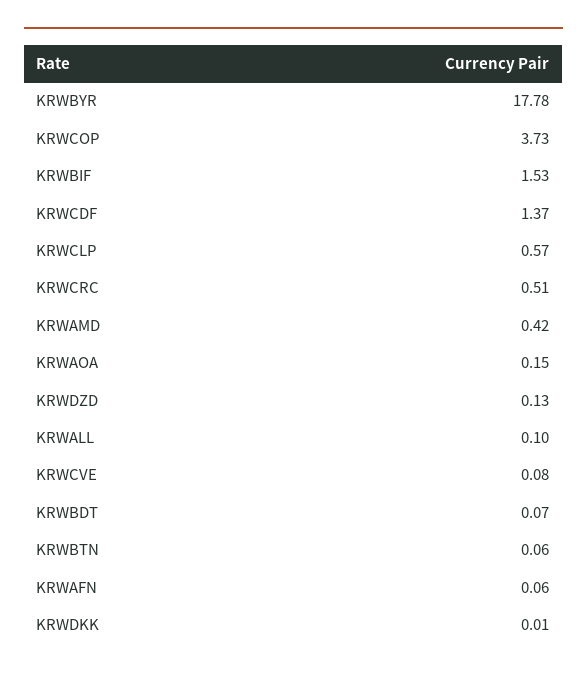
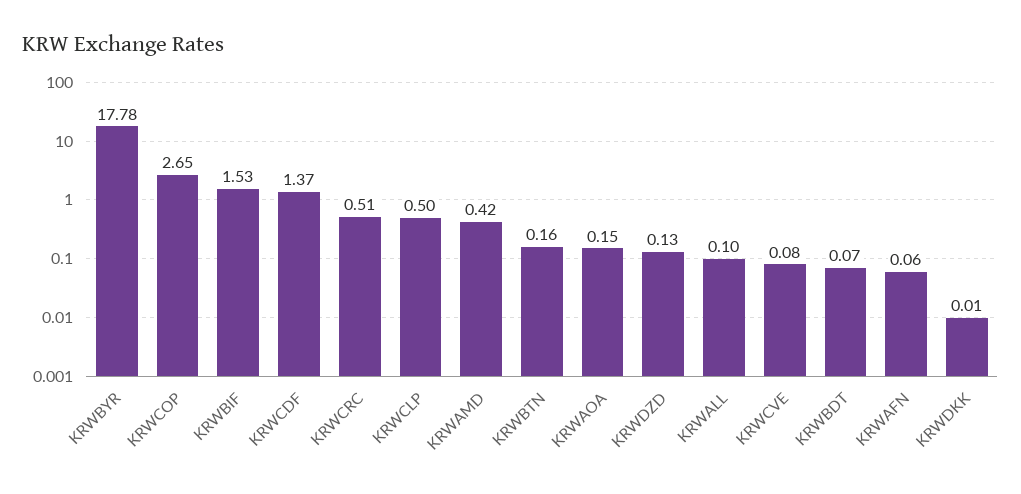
  {
    "KRWBYR": 17.78,
-   "KRWCOP": 3.73,
+   "KRWCOP": 2.65,
    "KRWBIF": 1.53,
    "KRWCDF": 1.37,
-   "KRWCLP": 0.57,
+   "KRWCLP": 0.5,
    "KRWCRC": 0.51,
    "KRWAMD": 0.42,
    "KRWAOA": 0.15,
    "KRWDZD": 0.13,
    "KRWALL": 0.1,
    "KRWCVE": 0.08,
    "KRWBDT": 0.07,
-   "KRWBTN": 0.06,
+   "KRWBTN": 0.16,
    "KRWAFN": 0.06,
    "KRWDKK": 0.01
  }

